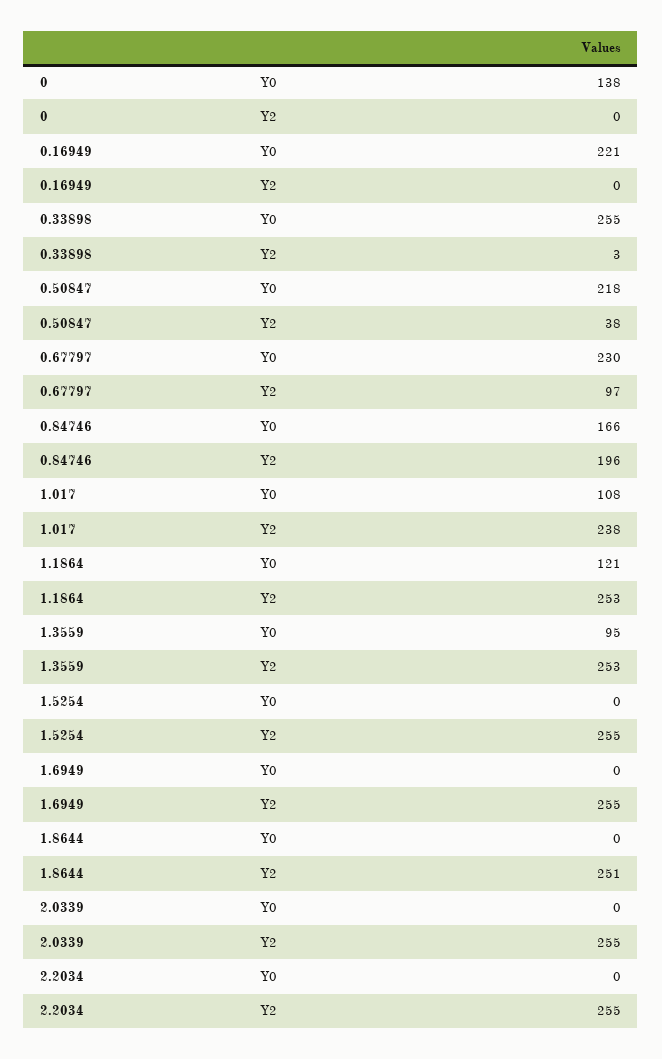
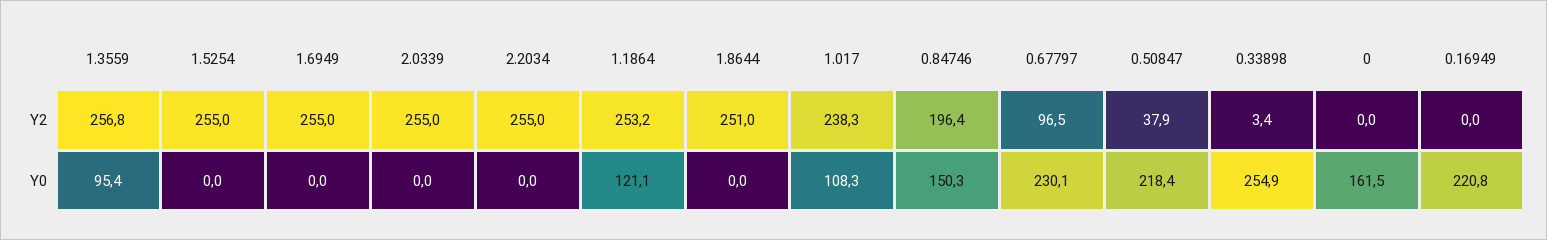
  {
    "0": {
-     "Y0": 138,
+     "Y0": 161.5,
      "Y2": 0
    },
    "0.16949": {
      "Y0": 220.8,
      "Y2": 0
    },
    "0.33898": {
      "Y0": 254.9,
      "Y2": 3.4
    },
    "0.50847": {
      "Y0": 218.4,
      "Y2": 37.9
    },
    "0.67797": {
      "Y0": 230.1,
      "Y2": 96.5
    },
    "0.84746": {
-     "Y0": 166,
+     "Y0": 150.3,
      "Y2": 196.4
    },
    "1.017": {
      "Y0": 108.3,
      "Y2": 238.3
    },
    "1.1864": {
      "Y0": 121.1,
      "Y2": 253.2
    },
    "1.3559": {
      "Y0": 95.4,
-     "Y2": 253
+     "Y2": 256.8
    },
    "1.5254": {
      "Y0": 0,
      "Y2": 255
    },
    "1.6949": {
      "Y0": 0,
      "Y2": 255
    },
    "1.8644": {
      "Y0": 0,
      "Y2": 251
    },
    "2.0339": {
      "Y0": 0,
      "Y2": 255
    },
    "2.2034": {
      "Y0": 0,
      "Y2": 255
    }
  }

